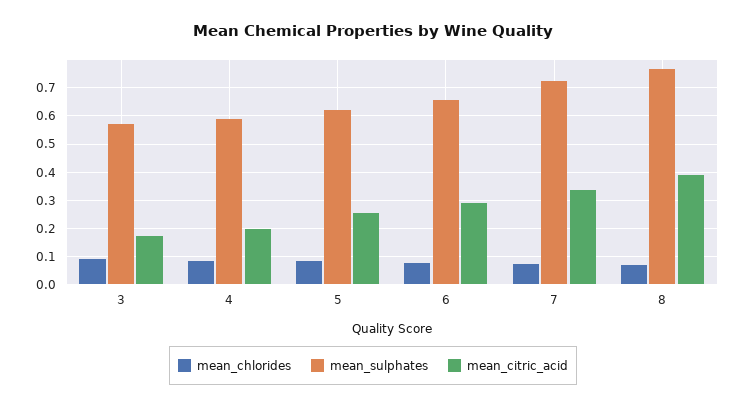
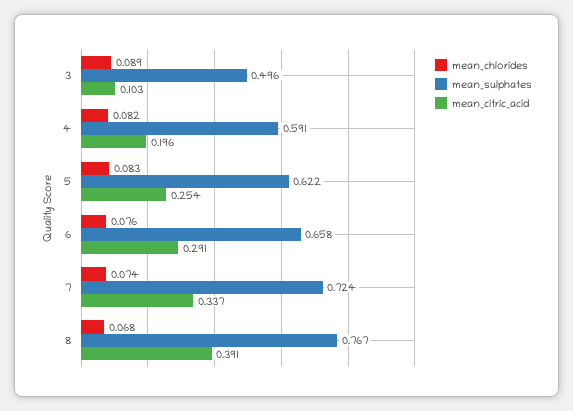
  {
    "mean_chlorides": {
      "3": 0.089,
      "4": 0.082,
      "5": 0.083,
      "6": 0.076,
      "7": 0.074,
      "8": 0.068
    },
    "mean_sulphates": {
-     "3": 0.575,
+     "3": 0.496,
      "4": 0.591,
      "5": 0.622,
      "6": 0.658,
      "7": 0.724,
      "8": 0.767
    },
    "mean_citric_acid": {
-     "3": 0.175,
+     "3": 0.103,
      "4": 0.196,
      "5": 0.254,
      "6": 0.291,
      "7": 0.337,
      "8": 0.391
    }
  }

